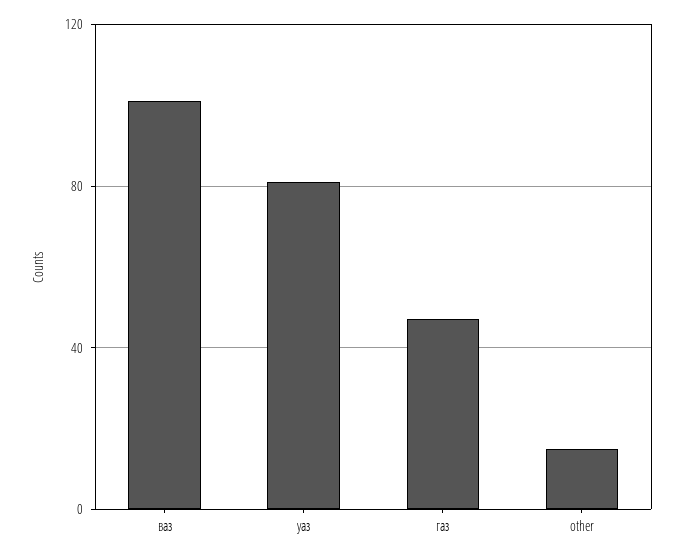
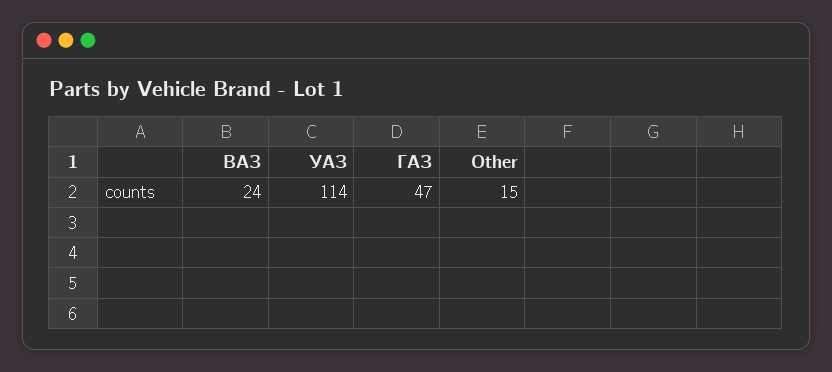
  {
-   "ваз": 100,
+   "ваз": 24,
-   "уаз": 80,
+   "уаз": 114,
    "газ": 47,
    "other": 15
  }

